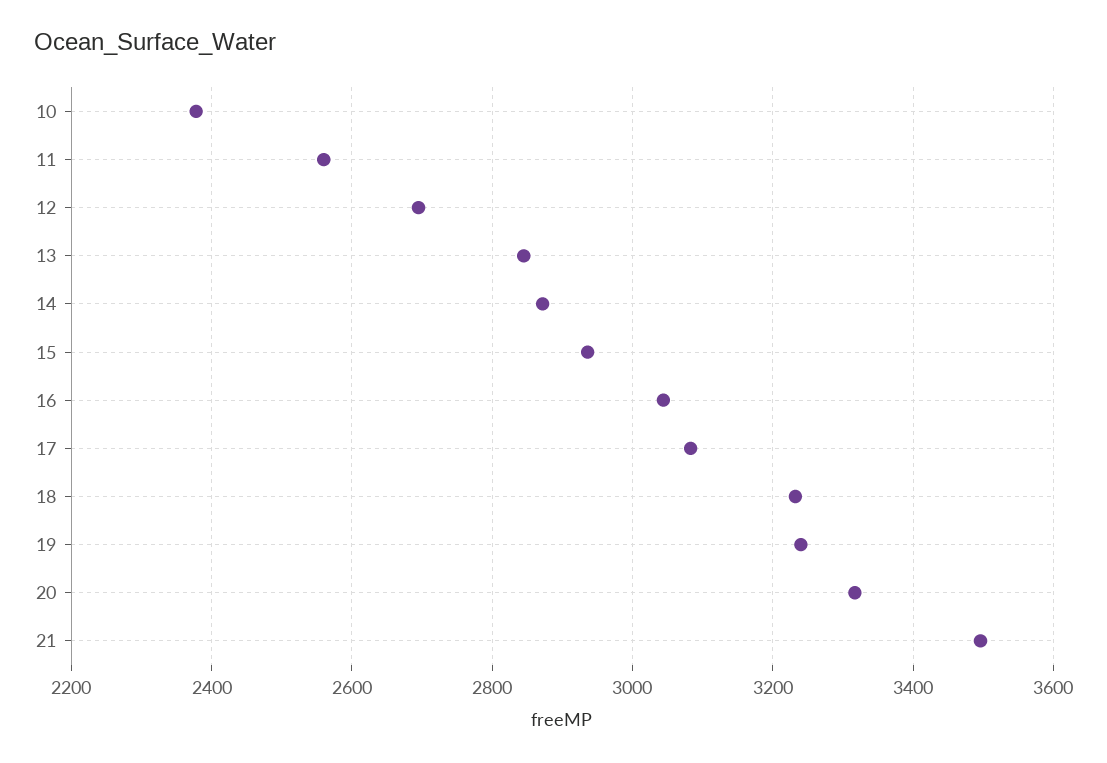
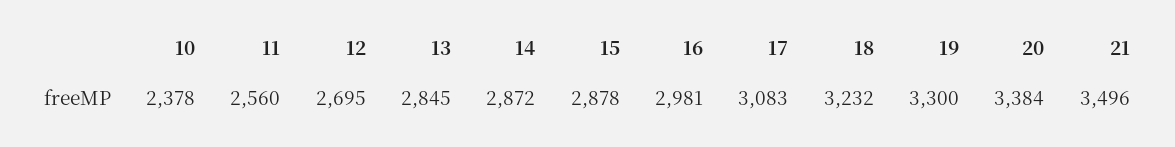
  {
    "10": 2378,
    "11": 2560,
    "12": 2695,
    "13": 2845,
    "14": 2872,
-   "15": 2940,
+   "15": 2878,
-   "16": 3040,
+   "16": 2981,
    "17": 3083,
    "18": 3232,
-   "19": 3240,
+   "19": 3300,
-   "20": 3320,
+   "20": 3384,
    "21": 3496
  }

